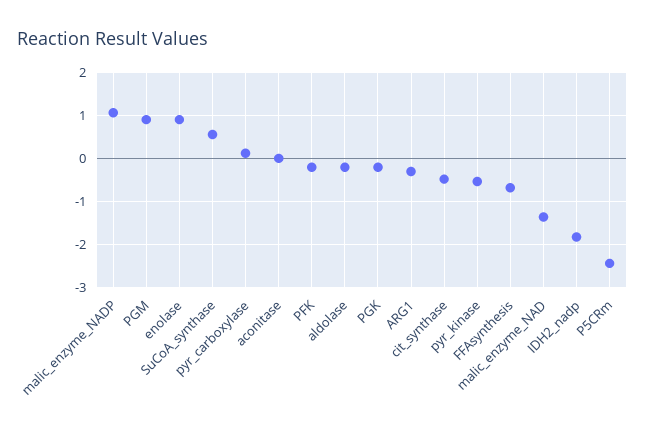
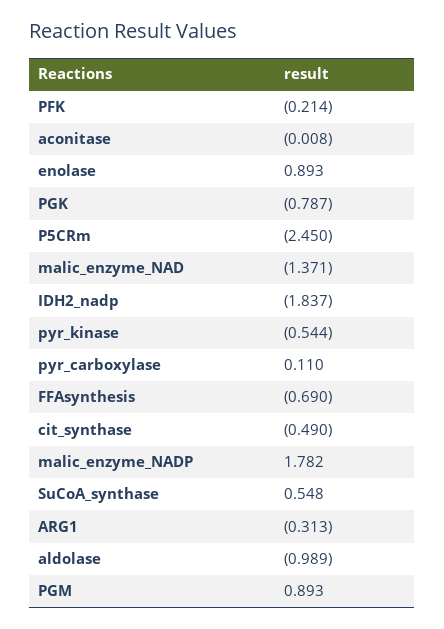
  {
-   "malic_enzyme_NADP": 1,
+   "malic_enzyme_NADP": 1.782,
    "PGM": 0.893,
    "enolase": 0.893,
    "SuCoA_synthase": 0.548,
    "pyr_carboxylase": 0.11,
    "aconitase": -0.008,
    "PFK": -0.214,
-   "aldolase": -0.2,
+   "aldolase": -0.989,
-   "PGK": -0.2,
+   "PGK": -0.787,
    "ARG1": -0.313,
    "cit_synthase": -0.49,
    "pyr_kinase": -0.544,
    "FFAsynthesis": -0.69,
    "malic_enzyme_NAD": -1.371,
    "IDH2_nadp": -1.837,
    "P5CRm": -2.45
  }

